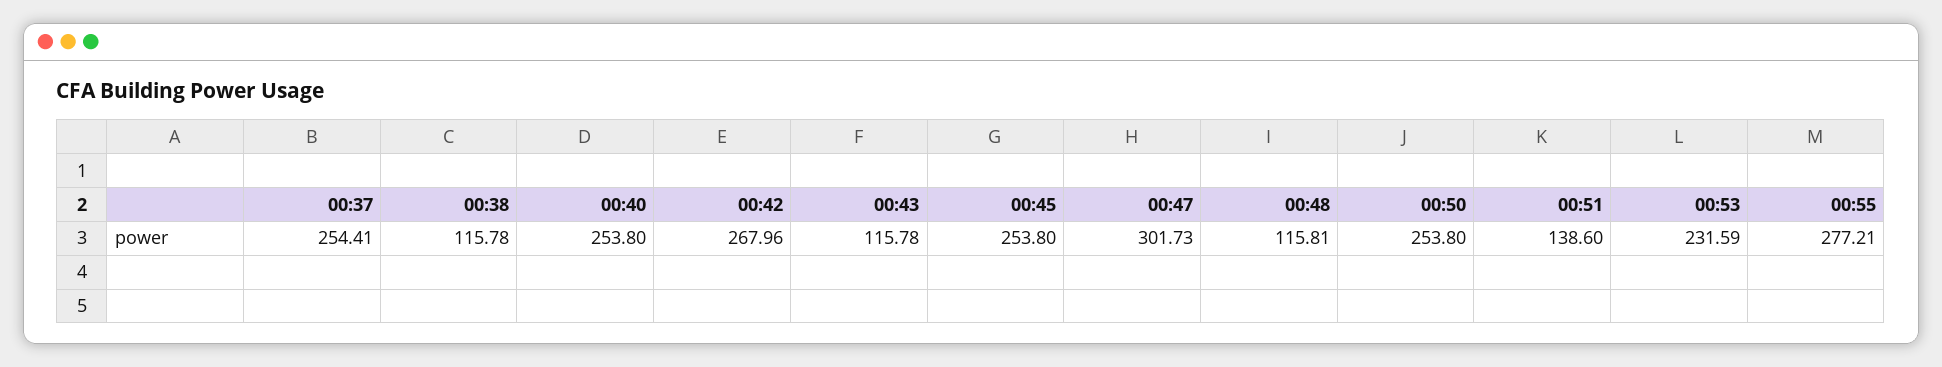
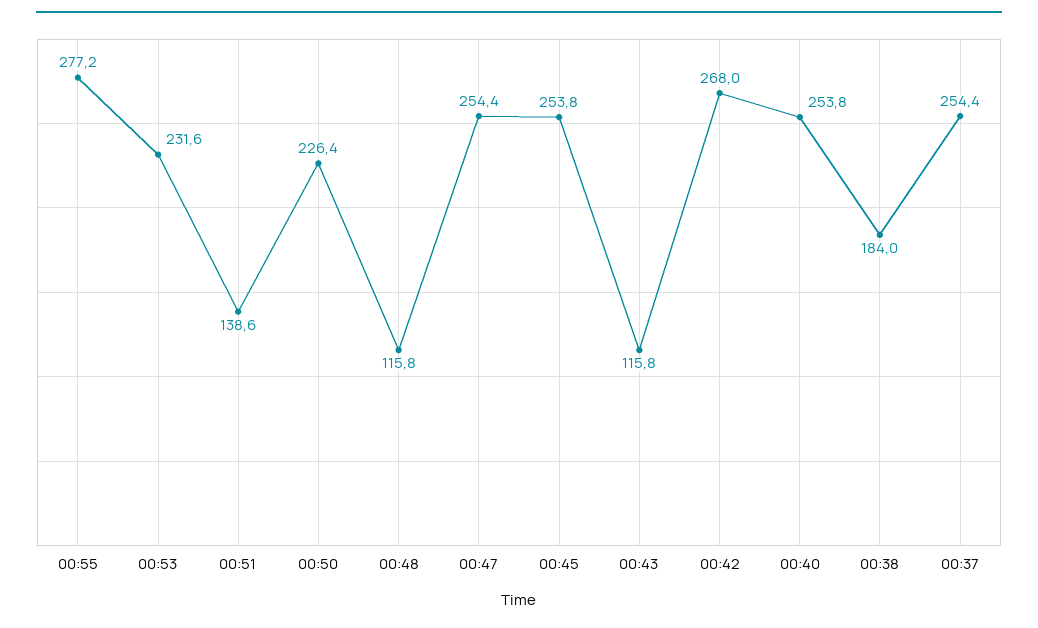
  {
    "00:37": 254.41,
-   "00:38": 115.78,
+   "00:38": 184,
    "00:40": 253.8,
    "00:42": 267.96,
    "00:43": 115.78,
    "00:45": 253.8,
-   "00:47": 301.73,
+   "00:47": 254.4,
    "00:48": 115.81,
-   "00:50": 253.8,
+   "00:50": 226.4,
    "00:51": 138.6,
    "00:53": 231.59,
    "00:55": 277.21
  }

